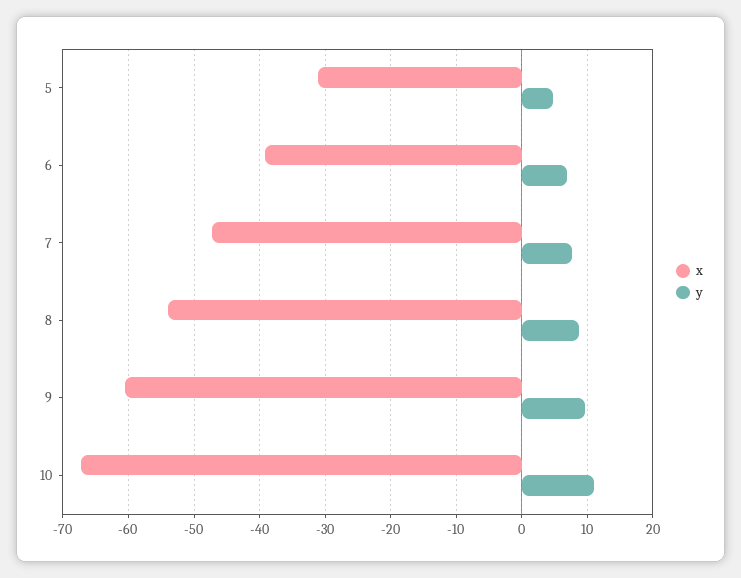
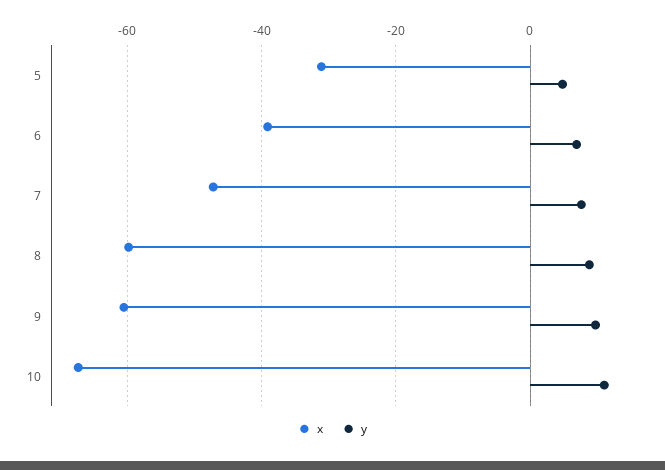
  {
    "x": {
      "5": -31,
      "6": -39,
      "7": -47,
-     "8": -54,
+     "8": -60,
      "9": -61,
      "10": -67
    },
    "y": {
      "5": 5,
      "6": 7,
      "7": 8,
      "8": 9,
      "9": 10,
      "10": 11
    }
  }

